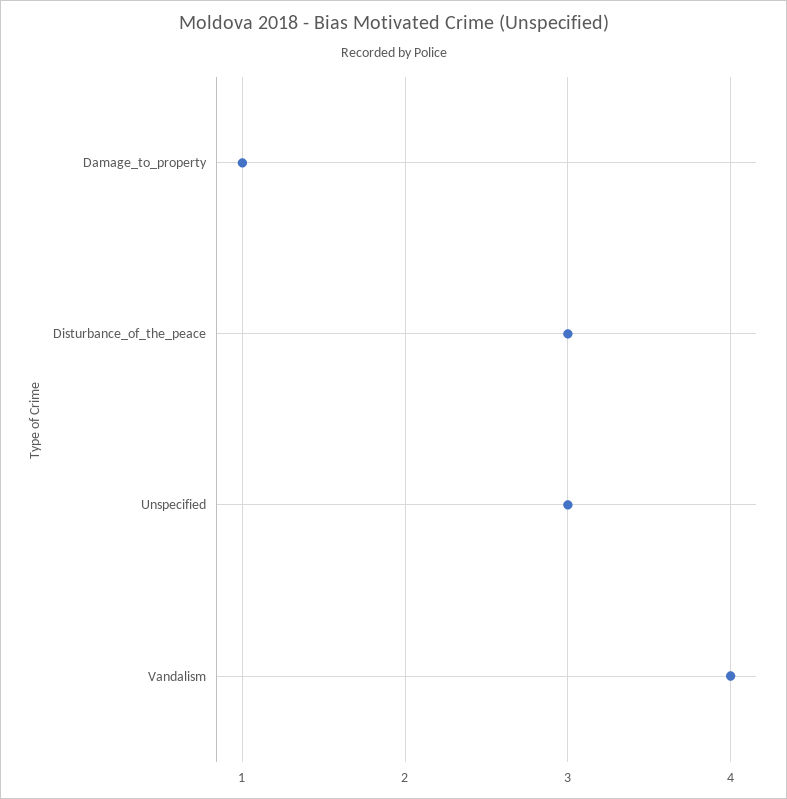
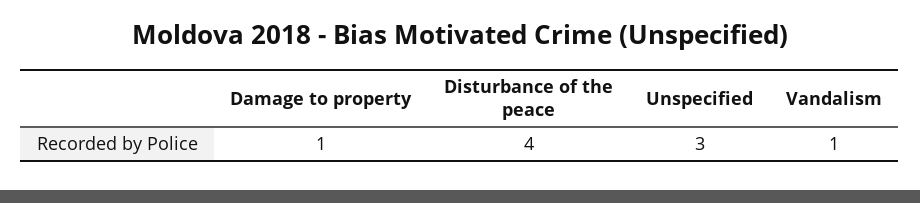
  {
    "Damage_to_property": 1,
-   "Disturbance_of_the_peace": 3,
+   "Disturbance_of_the_peace": 4,
    "Unspecified": 3,
-   "Vandalism": 4
+   "Vandalism": 1
  }

